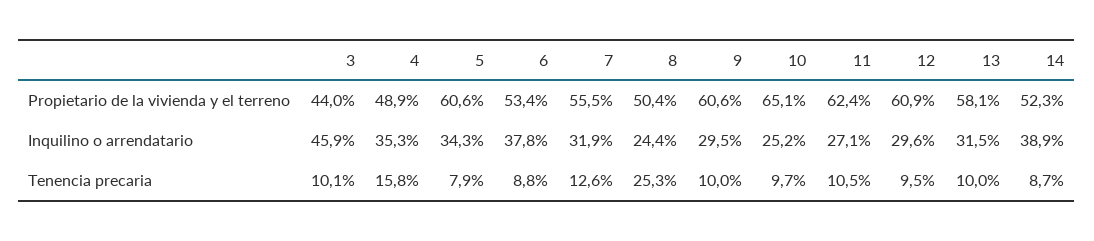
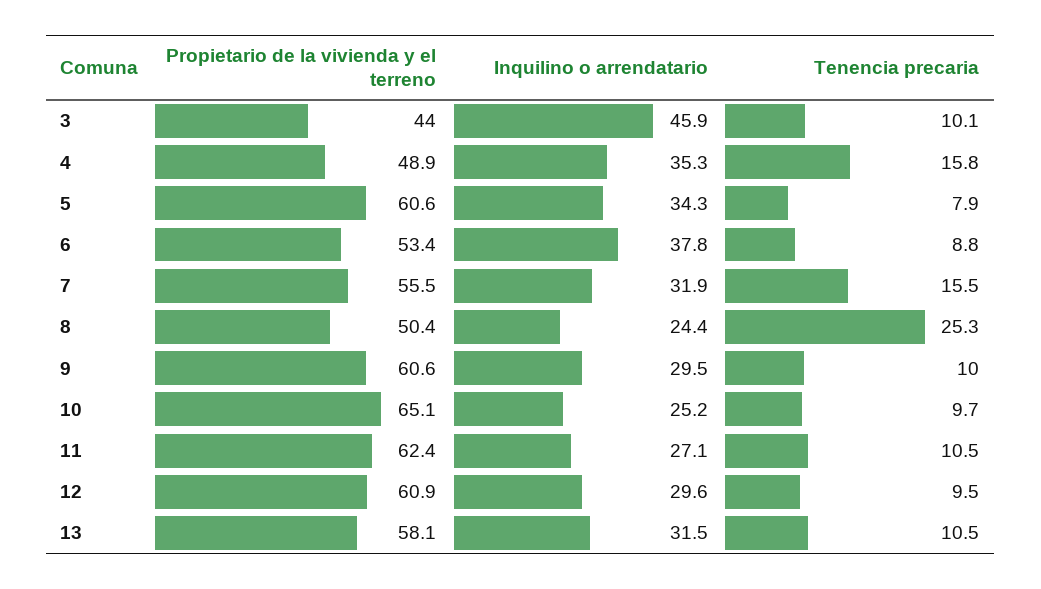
  {
    "3": {
      "Propietario de la vivienda y el terreno": 44,
      "Inquilino o arrendatario": 45.9,
      "Tenencia precaria": 10.1
    },
    "4": {
      "Propietario de la vivienda y el terreno": 48.9,
      "Inquilino o arrendatario": 35.3,
      "Tenencia precaria": 15.8
    },
    "5": {
      "Propietario de la vivienda y el terreno": 60.6,
      "Inquilino o arrendatario": 34.3,
      "Tenencia precaria": 7.9
    },
    "6": {
      "Propietario de la vivienda y el terreno": 53.4,
      "Inquilino o arrendatario": 37.8,
      "Tenencia precaria": 8.8
    },
    "7": {
      "Propietario de la vivienda y el terreno": 55.5,
      "Inquilino o arrendatario": 31.9,
-     "Tenencia precaria": 12.6
+     "Tenencia precaria": 15.5
    },
    "8": {
      "Propietario de la vivienda y el terreno": 50.4,
      "Inquilino o arrendatario": 24.4,
      "Tenencia precaria": 25.3
    },
    "9": {
      "Propietario de la vivienda y el terreno": 60.6,
      "Inquilino o arrendatario": 29.5,
      "Tenencia precaria": 10
    },
    "10": {
      "Propietario de la vivienda y el terreno": 65.1,
      "Inquilino o arrendatario": 25.2,
      "Tenencia precaria": 9.7
    },
    "11": {
      "Propietario de la vivienda y el terreno": 62.4,
      "Inquilino o arrendatario": 27.1,
      "Tenencia precaria": 10.5
    },
    "12": {
      "Propietario de la vivienda y el terreno": 60.9,
      "Inquilino o arrendatario": 29.6,
      "Tenencia precaria": 9.5
    },
    "13": {
      "Propietario de la vivienda y el terreno": 58.1,
      "Inquilino o arrendatario": 31.5,
-     "Tenencia precaria": 10
+     "Tenencia precaria": 10.5
-   },
+   }
-   "14": {
-     "Propietario de la vivienda y el terreno": 52.3,
-     "Inquilino o arrendatario": 38.9,
-     "Tenencia precaria": 8.7
-   }
  }

